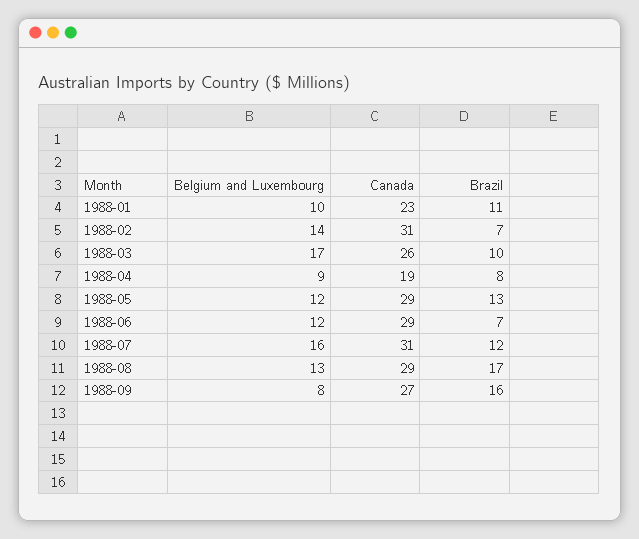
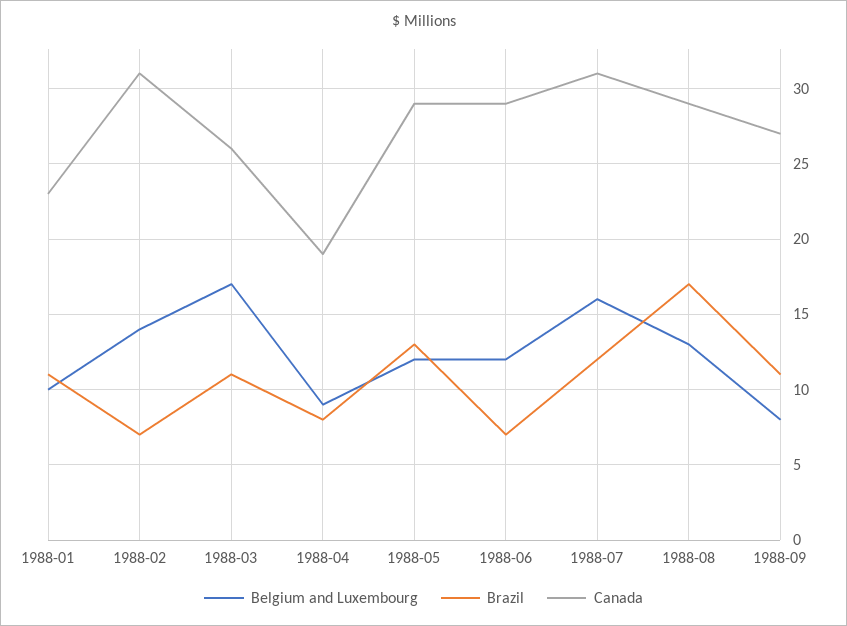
  {
    "Belgium and Luxembourg": {
      "1988-01": 10,
      "1988-02": 14,
      "1988-03": 17,
      "1988-04": 9,
      "1988-05": 12,
      "1988-06": 12,
      "1988-07": 16,
      "1988-08": 13,
      "1988-09": 8
    },
    "Canada": {
      "1988-01": 23,
      "1988-02": 31,
      "1988-03": 26,
      "1988-04": 19,
      "1988-05": 29,
      "1988-06": 29,
      "1988-07": 31,
      "1988-08": 29,
      "1988-09": 27
    },
    "Brazil": {
      "1988-01": 11,
      "1988-02": 7,
-     "1988-03": 10,
+     "1988-03": 11,
      "1988-04": 8,
      "1988-05": 13,
      "1988-06": 7,
      "1988-07": 12,
      "1988-08": 17,
-     "1988-09": 16
+     "1988-09": 11
    }
  }

